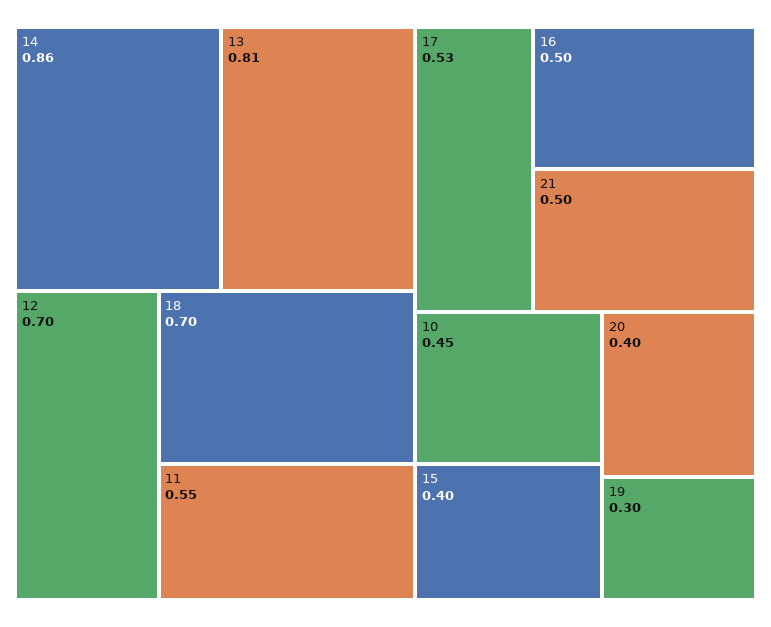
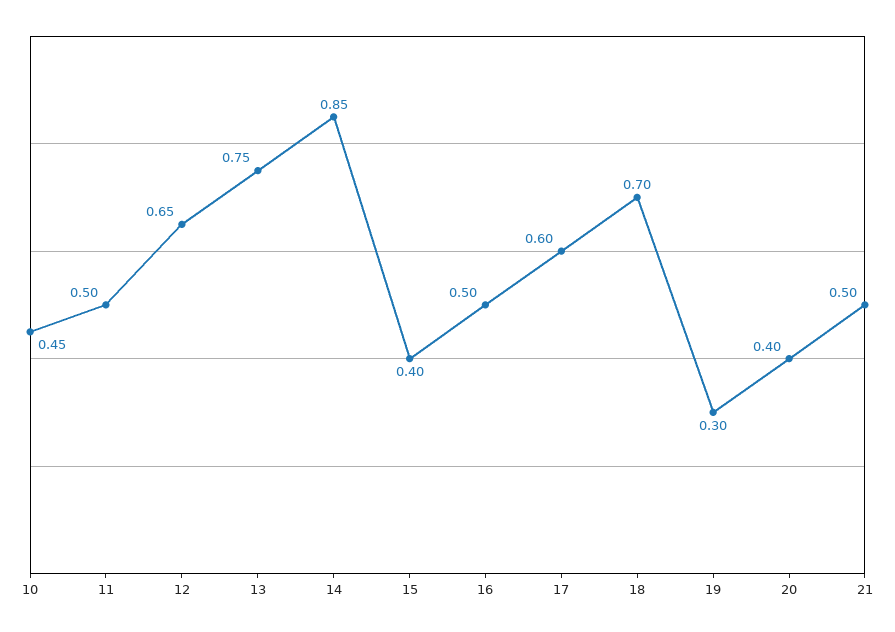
  {
-   "14": 0.86,
+   "14": 0.85,
-   "13": 0.81,
+   "13": 0.75,
-   "12": 0.7,
+   "12": 0.65,
    "18": 0.7,
-   "11": 0.55,
+   "11": 0.5,
-   "17": 0.53,
+   "17": 0.6,
    "16": 0.5,
    "21": 0.5,
    "10": 0.45,
    "15": 0.4,
    "20": 0.4,
    "19": 0.3
  }

